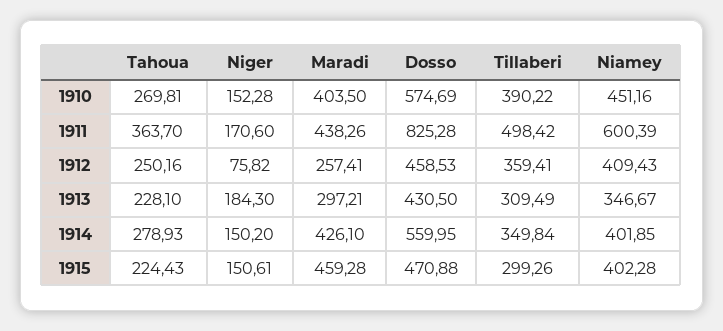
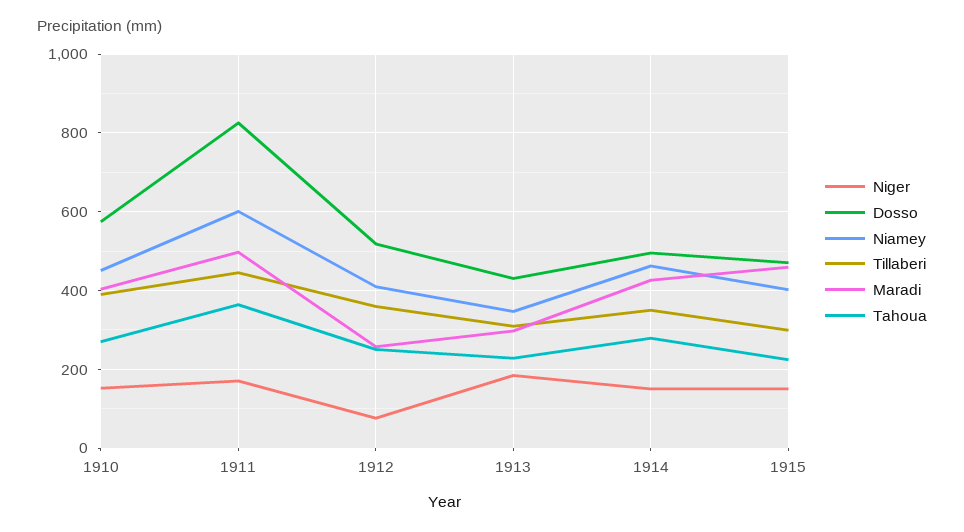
  {
    "Tahoua": {
      "1910": 269.81,
      "1911": 363.7,
      "1912": 250.16,
      "1913": 228.1,
      "1914": 278.93,
      "1915": 224.43
    },
    "Niger": {
      "1910": 152.28,
      "1911": 170.6,
      "1912": 75.82,
      "1913": 184.3,
      "1914": 150.2,
      "1915": 150.61
    },
    "Maradi": {
      "1910": 403.5,
-     "1911": 438.26,
+     "1911": 500,
      "1912": 257.41,
      "1913": 297.21,
      "1914": 426.1,
      "1915": 459.28
    },
    "Dosso": {
      "1910": 574.69,
      "1911": 825.28,
-     "1912": 458.53,
+     "1912": 520,
      "1913": 430.5,
-     "1914": 559.95,
+     "1914": 500,
      "1915": 470.88
    },
    "Tillaberi": {
      "1910": 390.22,
-     "1911": 498.42,
+     "1911": 440,
      "1912": 359.41,
      "1913": 309.49,
      "1914": 349.84,
      "1915": 299.26
    },
    "Niamey": {
      "1910": 451.16,
      "1911": 600.39,
      "1912": 409.43,
      "1913": 346.67,
-     "1914": 401.85,
+     "1914": 460,
      "1915": 402.28
    }
  }

